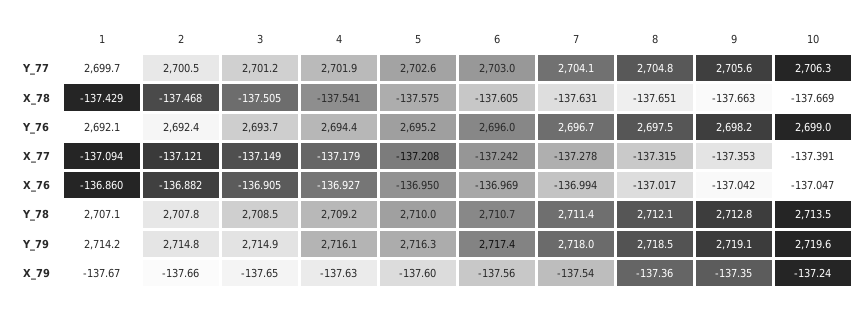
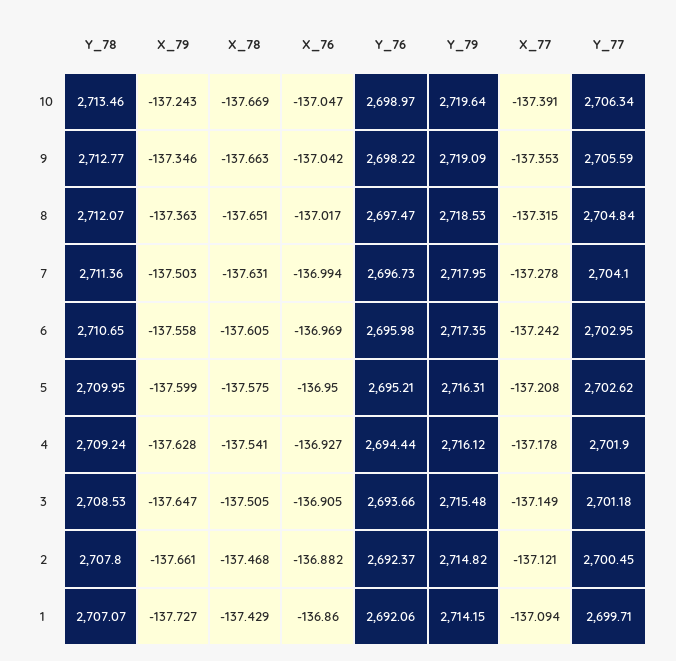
  {
    "1": {
      "Y_77": 2699.71,
      "X_78": -137.429,
      "Y_76": 2692.06,
      "X_77": -137.094,
      "X_76": -136.86,
      "Y_78": 2707.07,
      "Y_79": 2714.15,
-     "X_79": -137.67
+     "X_79": -137.727
    },
    "2": {
      "Y_77": 2700.45,
      "X_78": -137.468,
      "Y_76": 2692.37,
      "X_77": -137.121,
      "X_76": -136.882,
      "Y_78": 2707.8,
      "Y_79": 2714.82,
      "X_79": -137.661
    },
    "3": {
      "Y_77": 2701.18,
      "X_78": -137.505,
      "Y_76": 2693.66,
      "X_77": -137.149,
      "X_76": -136.905,
      "Y_78": 2708.53,
-     "Y_79": 2714.9,
+     "Y_79": 2715.48,
      "X_79": -137.647
    },
    "4": {
      "Y_77": 2701.9,
      "X_78": -137.541,
      "Y_76": 2694.44,
-     "X_77": -137.179,
+     "X_77": -137.178,
      "X_76": -136.927,
      "Y_78": 2709.24,
      "Y_79": 2716.12,
      "X_79": -137.628
    },
    "5": {
      "Y_77": 2702.62,
      "X_78": -137.575,
      "Y_76": 2695.21,
      "X_77": -137.208,
      "X_76": -136.95,
      "Y_78": 2709.95,
      "Y_79": 2716.31,
      "X_79": -137.599
    },
    "6": {
      "Y_77": 2702.95,
      "X_78": -137.605,
      "Y_76": 2695.98,
      "X_77": -137.242,
      "X_76": -136.969,
      "Y_78": 2710.65,
      "Y_79": 2717.35,
      "X_79": -137.558
    },
    "7": {
      "Y_77": 2704.1,
      "X_78": -137.631,
      "Y_76": 2696.73,
      "X_77": -137.278,
      "X_76": -136.994,
      "Y_78": 2711.36,
      "Y_79": 2717.95,
-     "X_79": -137.54
+     "X_79": -137.503
    },
    "8": {
      "Y_77": 2704.84,
      "X_78": -137.651,
      "Y_76": 2697.47,
      "X_77": -137.315,
      "X_76": -137.017,
      "Y_78": 2712.07,
      "Y_79": 2718.53,
      "X_79": -137.363
    },
    "9": {
      "Y_77": 2705.59,
      "X_78": -137.663,
      "Y_76": 2698.22,
      "X_77": -137.353,
      "X_76": -137.042,
      "Y_78": 2712.77,
      "Y_79": 2719.09,
      "X_79": -137.346
    },
    "10": {
      "Y_77": 2706.34,
      "X_78": -137.669,
      "Y_76": 2698.97,
      "X_77": -137.391,
      "X_76": -137.047,
      "Y_78": 2713.46,
      "Y_79": 2719.64,
      "X_79": -137.243
    }
  }

